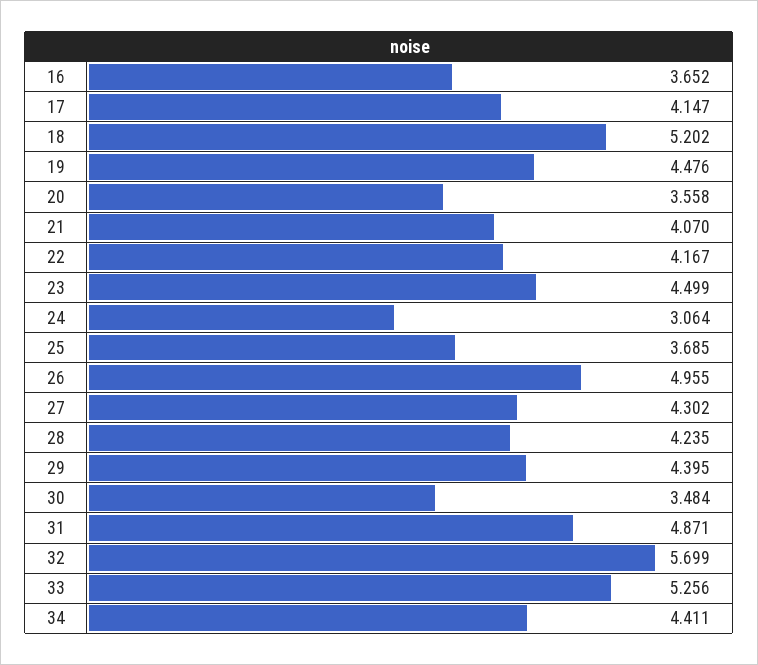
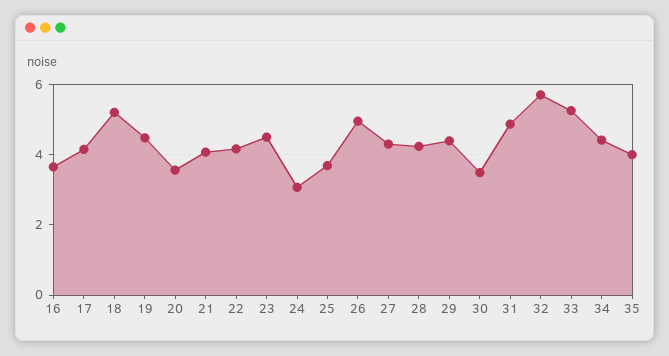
  {
    "16": 3.652,
    "17": 4.147,
    "18": 5.202,
    "19": 4.476,
    "20": 3.558,
    "21": 4.07,
    "22": 4.167,
    "23": 4.499,
    "24": 3.064,
    "25": 3.685,
    "26": 4.955,
    "27": 4.302,
    "28": 4.235,
    "29": 4.395,
    "30": 3.484,
    "31": 4.871,
    "32": 5.699,
    "33": 5.256,
-   "34": 4.411
+   "34": 4.411,
+   "35": 4
  }

